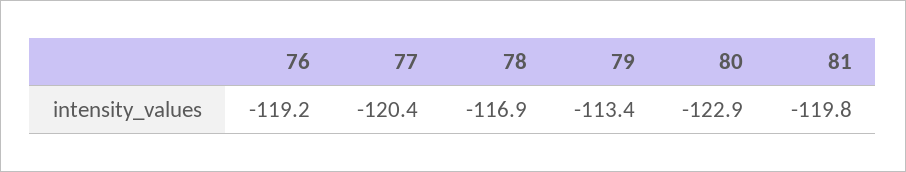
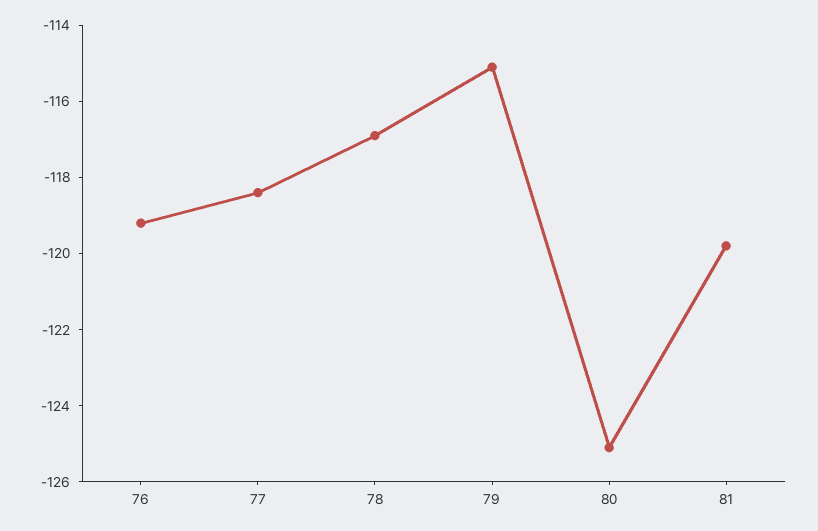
  {
    "76": -119.2,
-   "77": -120.4,
+   "77": -118.5,
    "78": -116.9,
-   "79": -113.4,
+   "79": -115,
-   "80": -122.9,
+   "80": -125,
    "81": -119.8
  }

